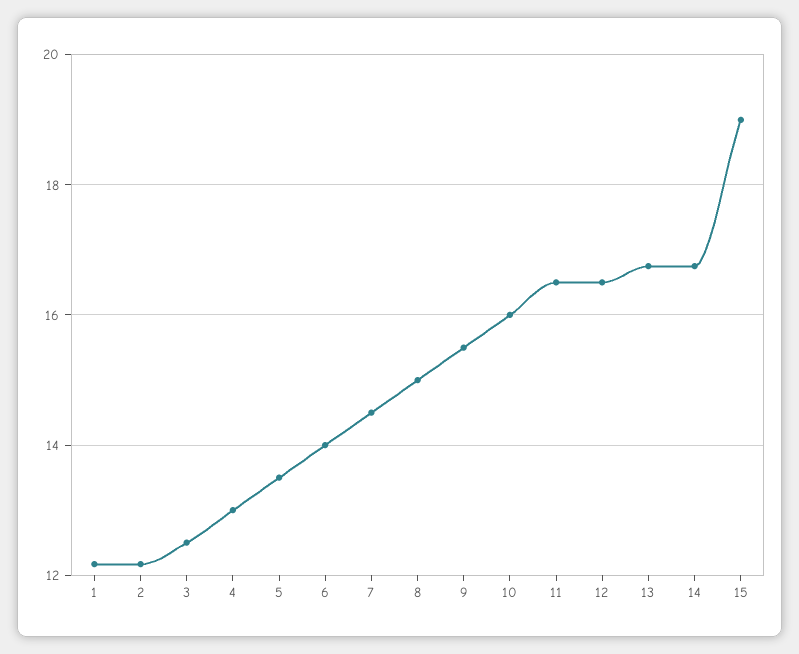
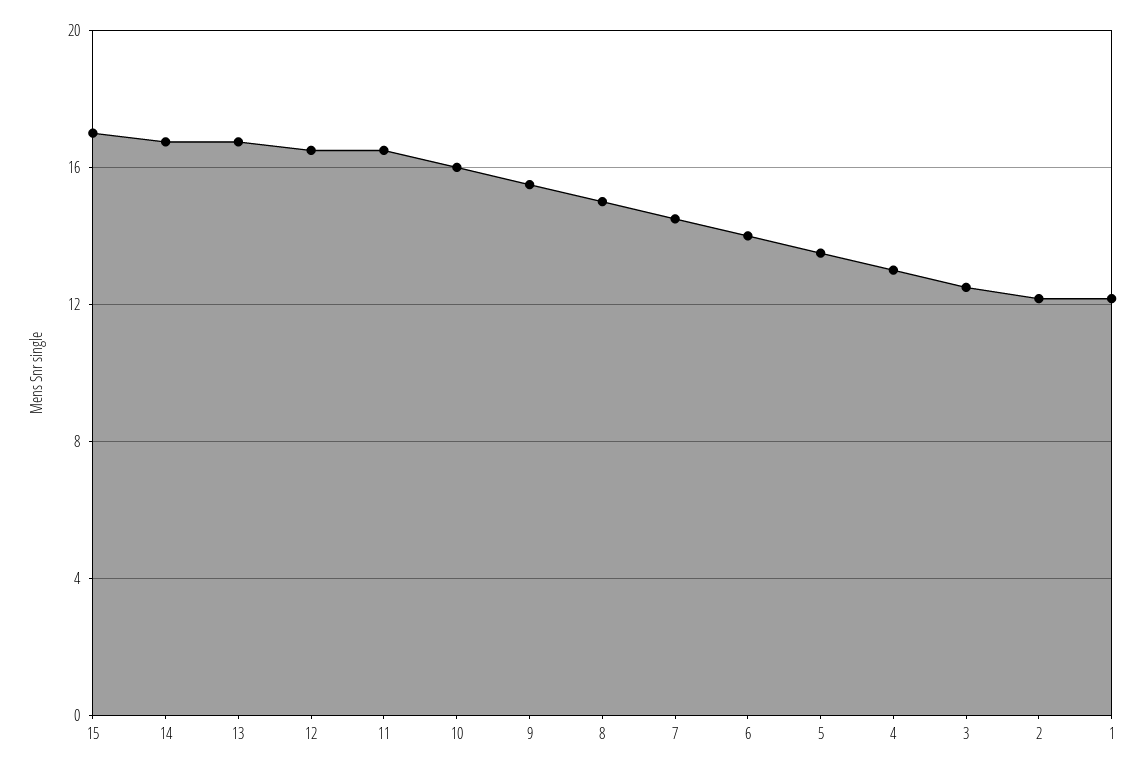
  {
    "1": 12.2,
    "2": 12.2,
    "3": 12.6,
    "4": 13,
    "5": 13.6,
    "6": 14,
    "7": 14.6,
    "8": 15,
    "9": 15.6,
    "10": 16,
    "11": 16.6,
    "12": 16.6,
    "13": 16.8,
    "14": 16.8,
-   "15": 19
+   "15": 17
  }

